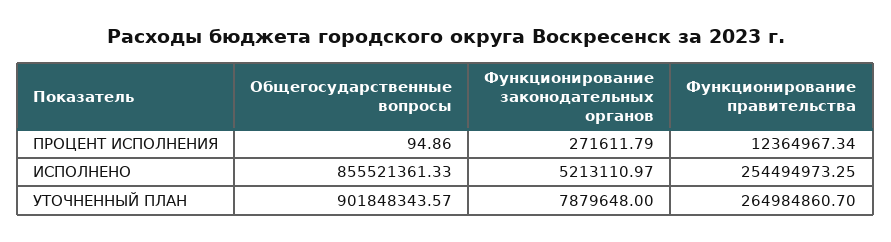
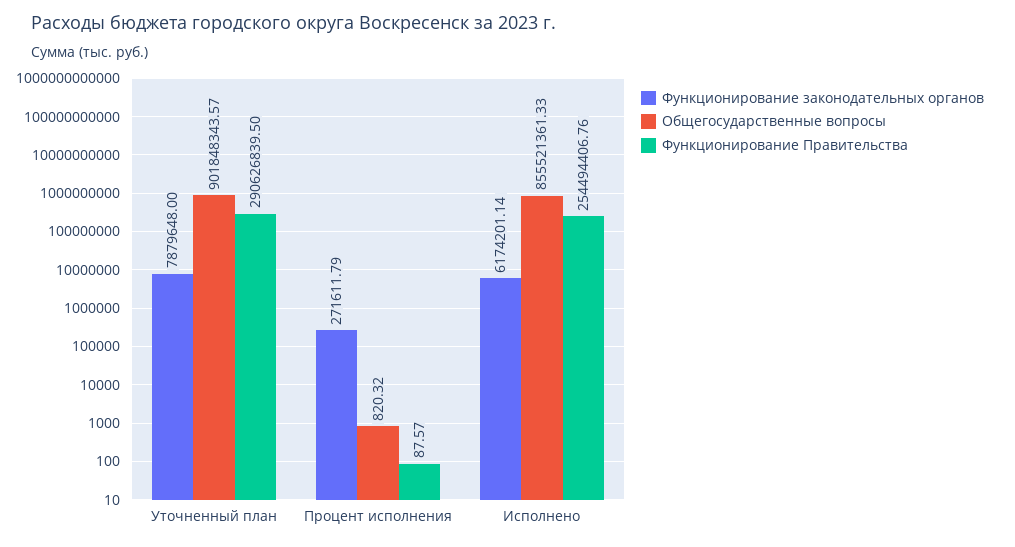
  {
    "Общегосударственные вопросы": {
-     "ПРОЦЕНТ ИСПОЛНЕНИЯ": 94.86,
+     "ПРОЦЕНТ ИСПОЛНЕНИЯ": 820.32,
      "ИСПОЛНЕНО": 855521361.33,
      "УТОЧНЕННЫЙ ПЛАН": 901848343.57
    },
    "Функционирование законодательных органов": {
      "ПРОЦЕНТ ИСПОЛНЕНИЯ": 271611.79,
-     "ИСПОЛНЕНО": 5213110.97,
+     "ИСПОЛНЕНО": 6174201.14,
      "УТОЧНЕННЫЙ ПЛАН": 7879648
    },
    "Функционирование правительства": {
-     "ПРОЦЕНТ ИСПОЛНЕНИЯ": 12364967.34,
+     "ПРОЦЕНТ ИСПОЛНЕНИЯ": 87.57,
-     "ИСПОЛНЕНО": 254494973.25,
+     "ИСПОЛНЕНО": 254494406.76,
-     "УТОЧНЕННЫЙ ПЛАН": 264984860.7
+     "УТОЧНЕННЫЙ ПЛАН": 290626839.5
    }
  }

